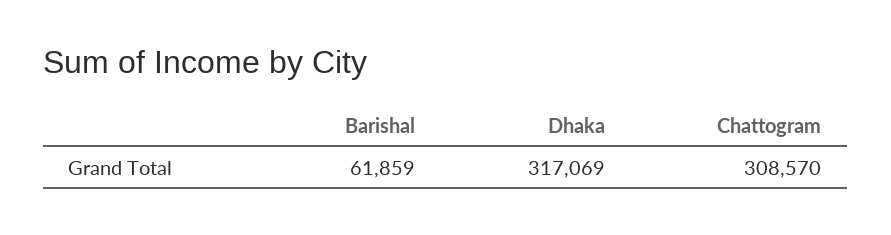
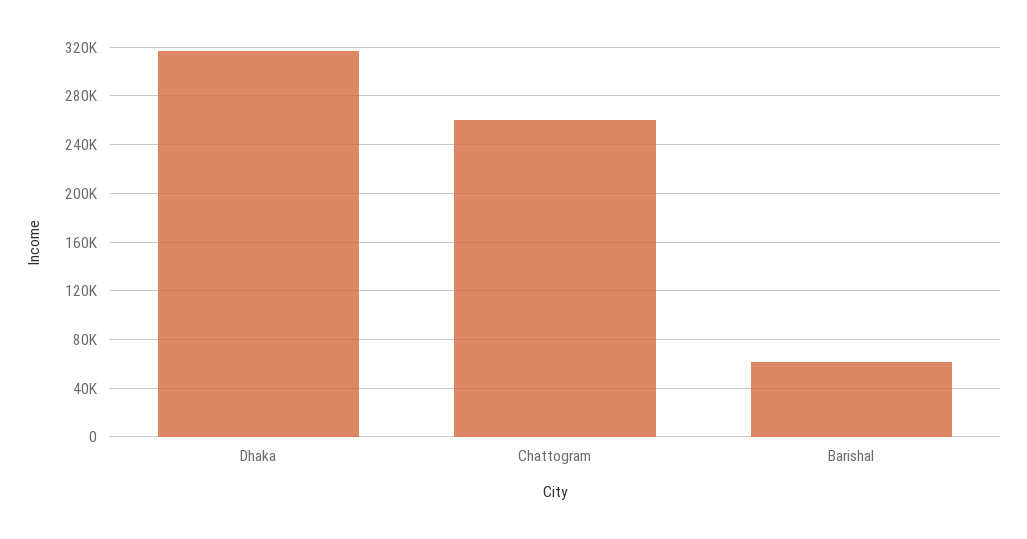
  {
    "Barishal": 61859,
    "Dhaka": 317069,
-   "Chattogram": 308570
+   "Chattogram": 260000
  }

